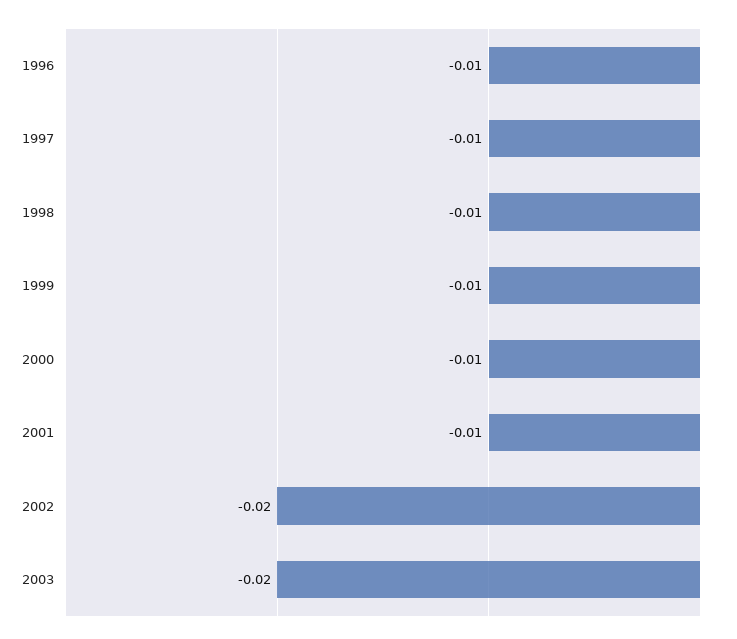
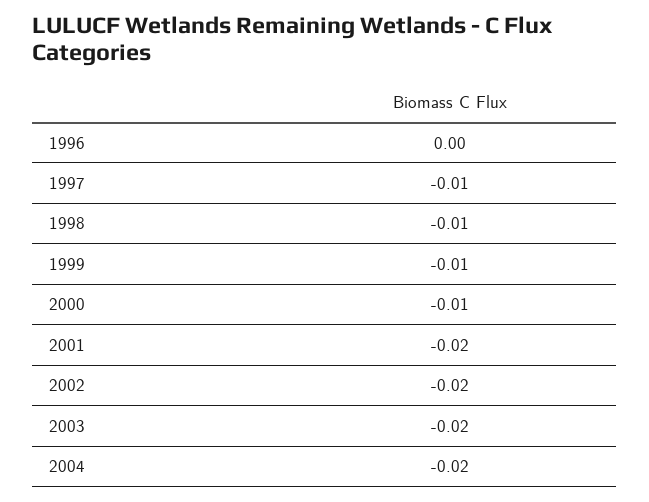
  {
-   "1996": -0.01,
+   "1996": 0,
    "1997": -0.01,
    "1998": -0.01,
    "1999": -0.01,
    "2000": -0.01,
-   "2001": -0.01,
+   "2001": -0.02,
    "2002": -0.02,
-   "2003": -0.02
+   "2003": -0.02,
+   "2004": -0.02
  }

